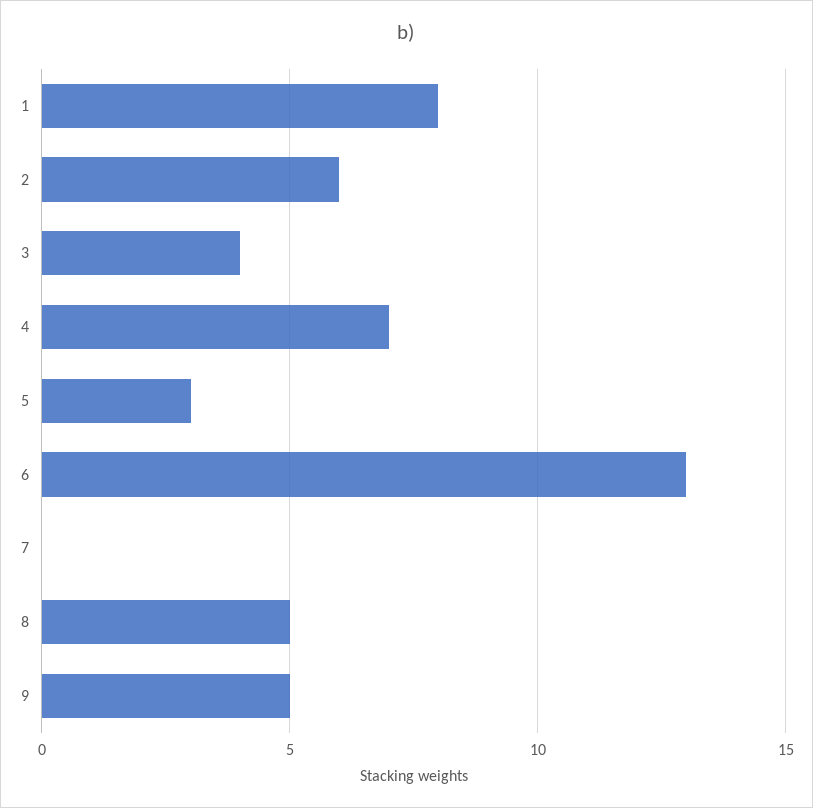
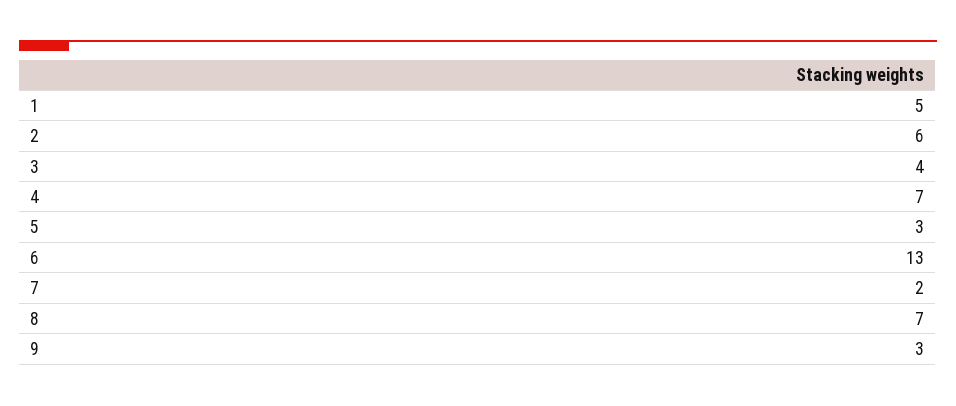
  {
-   "1": 8,
+   "1": 5,
    "2": 6,
    "3": 4,
    "4": 7,
    "5": 3,
    "6": 13,
-   "7": 0,
+   "7": 2,
-   "8": 5,
+   "8": 7,
-   "9": 5
+   "9": 3
  }

